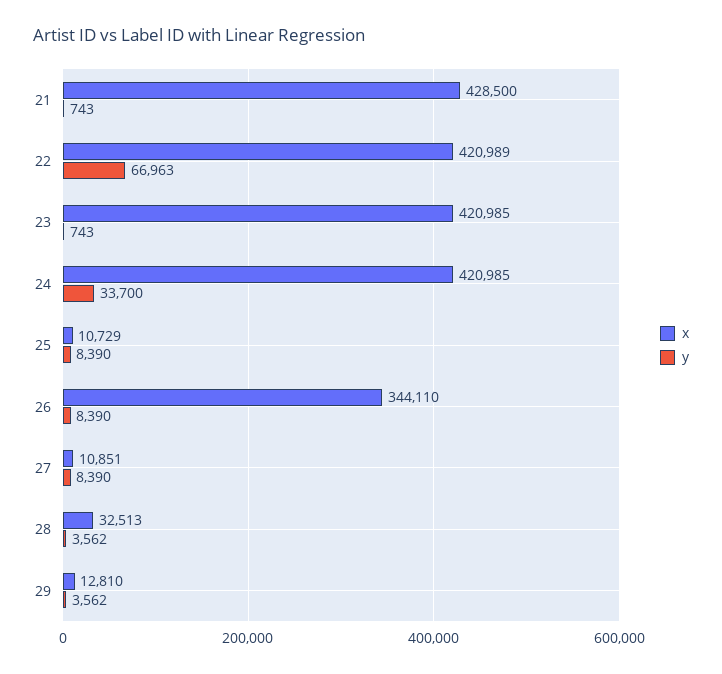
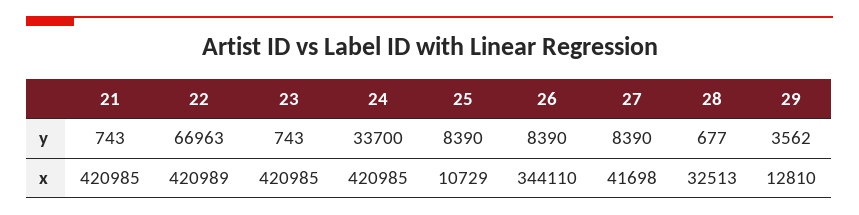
  {
    "x": {
-     "21": 428500,
+     "21": 420985,
      "22": 420989,
      "23": 420985,
      "24": 420985,
      "25": 10729,
      "26": 344110,
-     "27": 10851,
+     "27": 41698,
      "28": 32513,
      "29": 12810
    },
    "y": {
      "21": 743,
      "22": 66963,
      "23": 743,
      "24": 33700,
      "25": 8390,
      "26": 8390,
      "27": 8390,
-     "28": 3562,
+     "28": 677,
      "29": 3562
    }
  }

